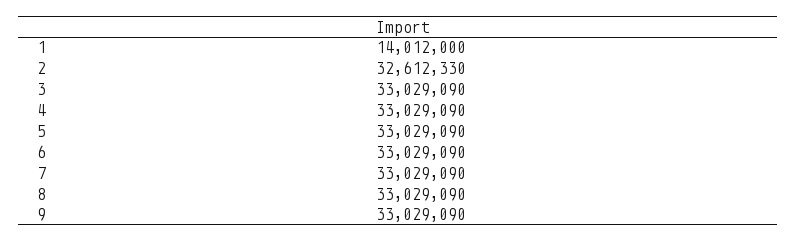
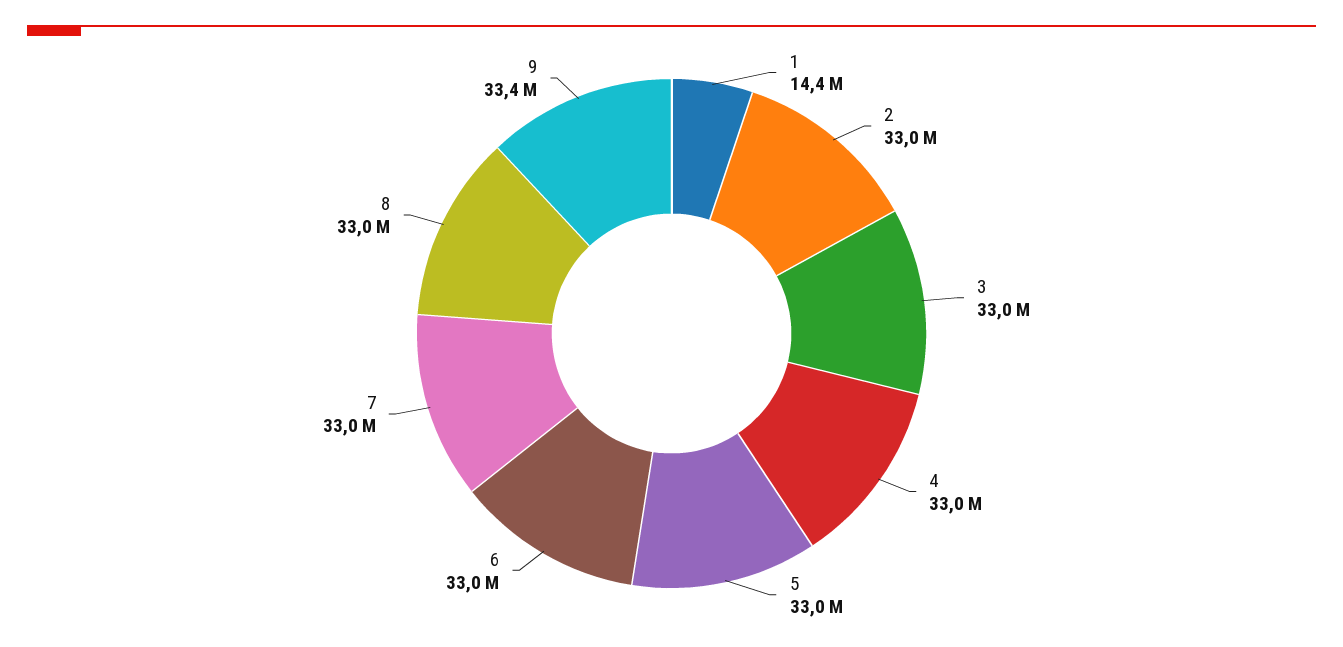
  {
-   "1": 14012000,
+   "1": 14400000,
-   "2": 32612330,
+   "2": 33000000,
    "3": 33029090,
    "4": 33029090,
    "5": 33029090,
    "6": 33029090,
    "7": 33029090,
    "8": 33029090,
-   "9": 33029090
+   "9": 33400000
  }

